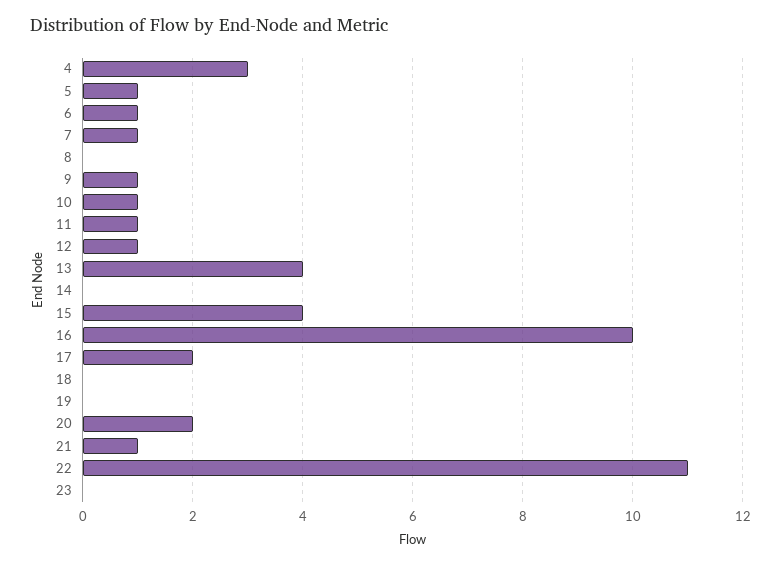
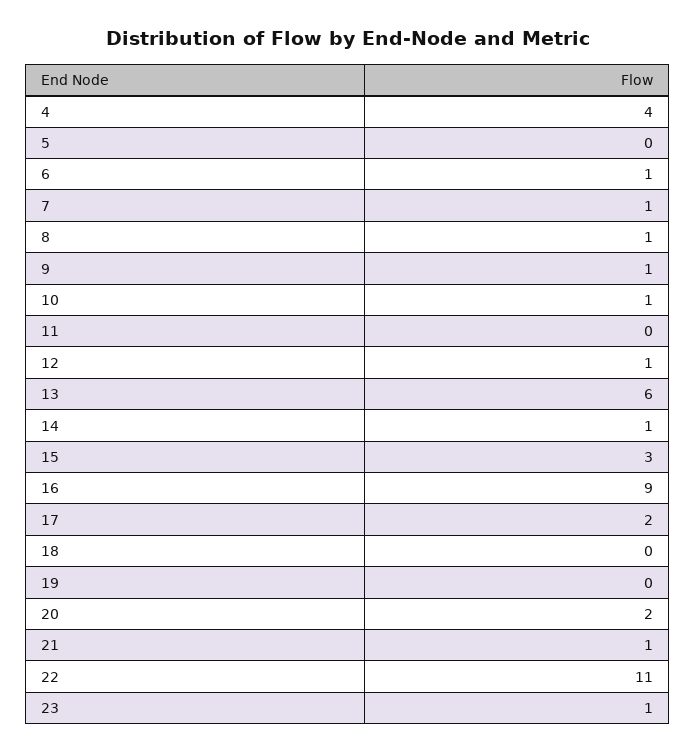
  {
-   "4": 3,
+   "4": 4,
-   "5": 1,
+   "5": 0,
    "6": 1,
    "7": 1,
-   "8": 0,
+   "8": 1,
    "9": 1,
    "10": 1,
-   "11": 1,
+   "11": 0,
    "12": 1,
-   "13": 4,
+   "13": 6,
-   "14": 0,
+   "14": 1,
-   "15": 4,
+   "15": 3,
-   "16": 10,
+   "16": 9,
    "17": 2,
    "18": 0,
    "19": 0,
    "20": 2,
    "21": 1,
    "22": 11,
-   "23": 0
+   "23": 1
  }

